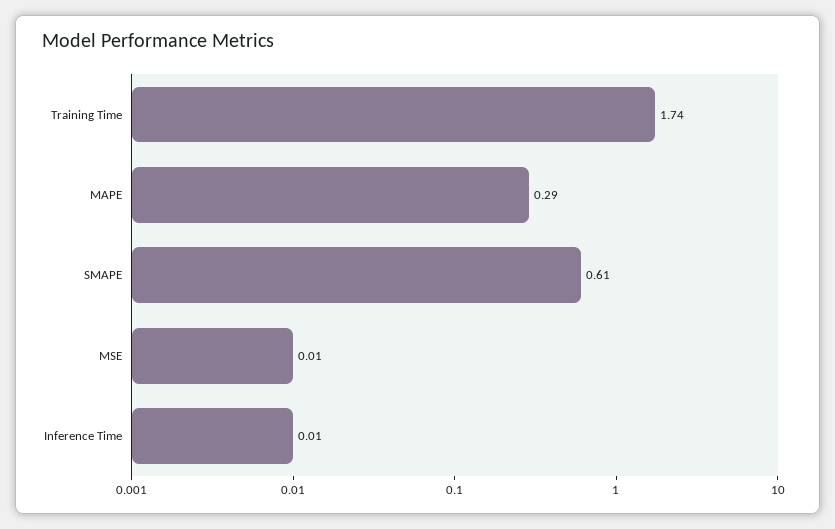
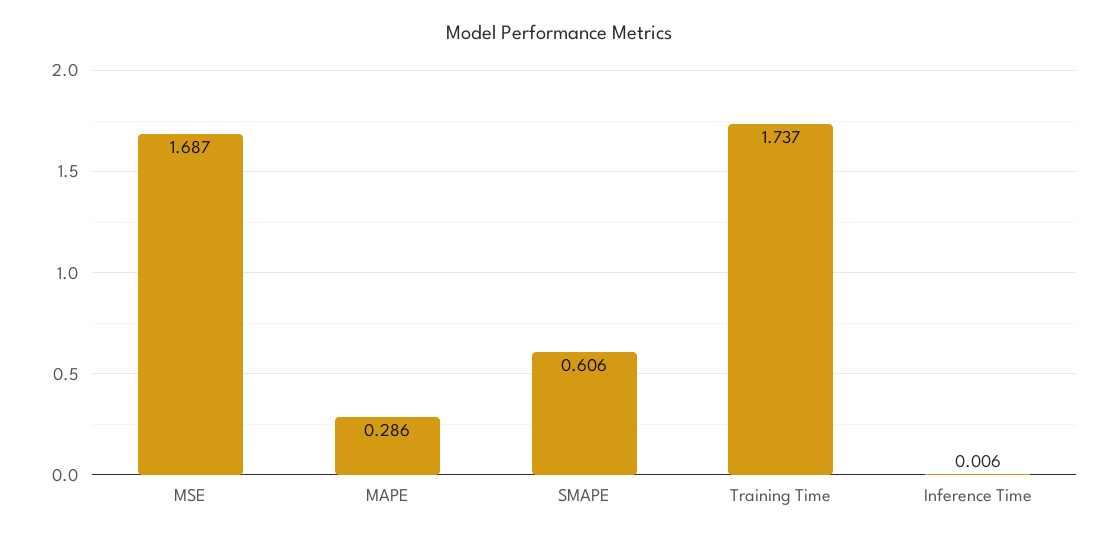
  {
    "Training Time": 1.737,
    "MAPE": 0.286,
    "SMAPE": 0.606,
-   "MSE": 0.01,
+   "MSE": 1.687,
    "Inference Time": 0.006
  }

